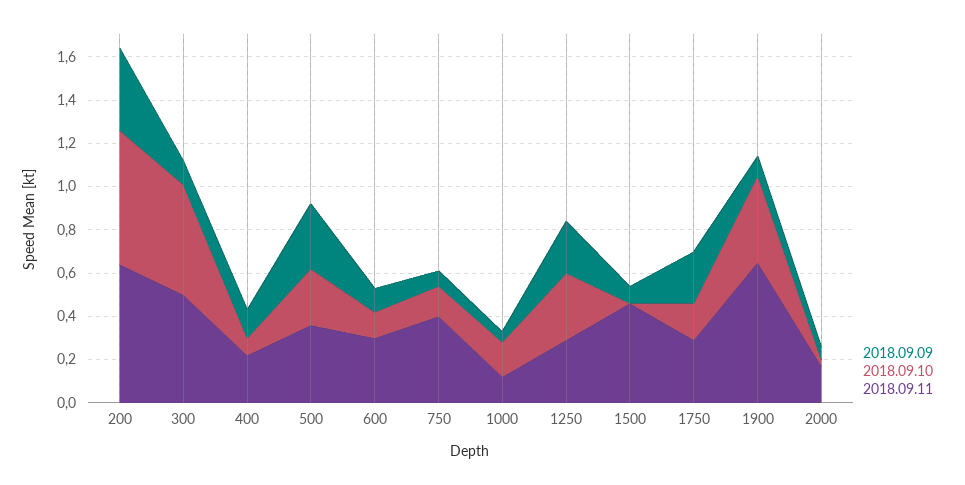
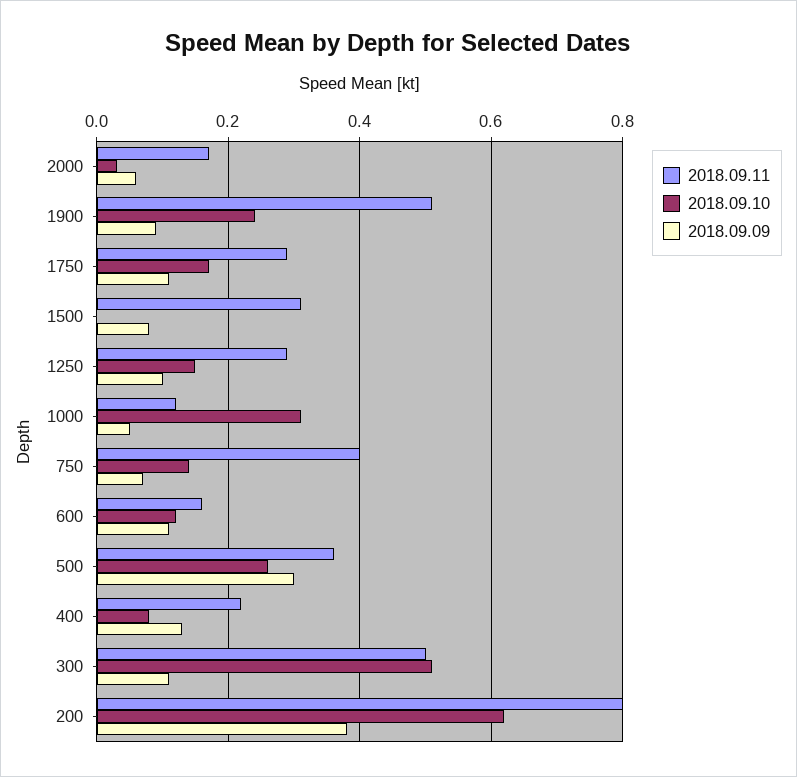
  {
    "2018.09.09": {
      "200": 0.4,
      "300": 0.1,
      "400": 0.15,
      "500": 0.3,
      "600": 0.1,
      "750": 0.05,
      "1000": 0.05,
-     "1250": 0.25,
+     "1250": 0.1,
      "1500": 0.1,
-     "1750": 0.25,
+     "1750": 0.1,
      "1900": 0.1,
      "2000": 0.05
    },
    "2018.09.10": {
      "200": 0.6,
      "300": 0.5,
      "400": 0.1,
      "500": 0.25,
      "600": 0.1,
      "750": 0.15,
-     "1000": 0.15,
+     "1000": 0.3,
-     "1250": 0.3,
+     "1250": 0.15,
      "1500": 0,
      "1750": 0.15,
-     "1900": 0.4,
+     "1900": 0.25,
      "2000": 0.05
    },
    "2018.09.11": {
-     "200": 0.65,
+     "200": 0.8,
      "300": 0.5,
      "400": 0.2,
      "500": 0.35,
-     "600": 0.3,
+     "600": 0.15,
      "750": 0.4,
      "1000": 0.1,
      "1250": 0.3,
-     "1500": 0.45,
+     "1500": 0.3,
      "1750": 0.3,
-     "1900": 0.65,
+     "1900": 0.5,
      "2000": 0.15
    }
  }

